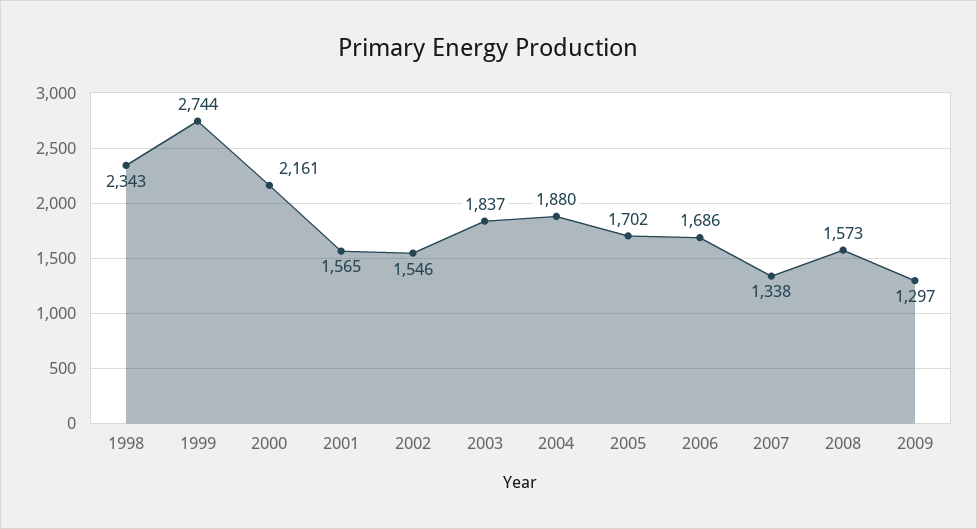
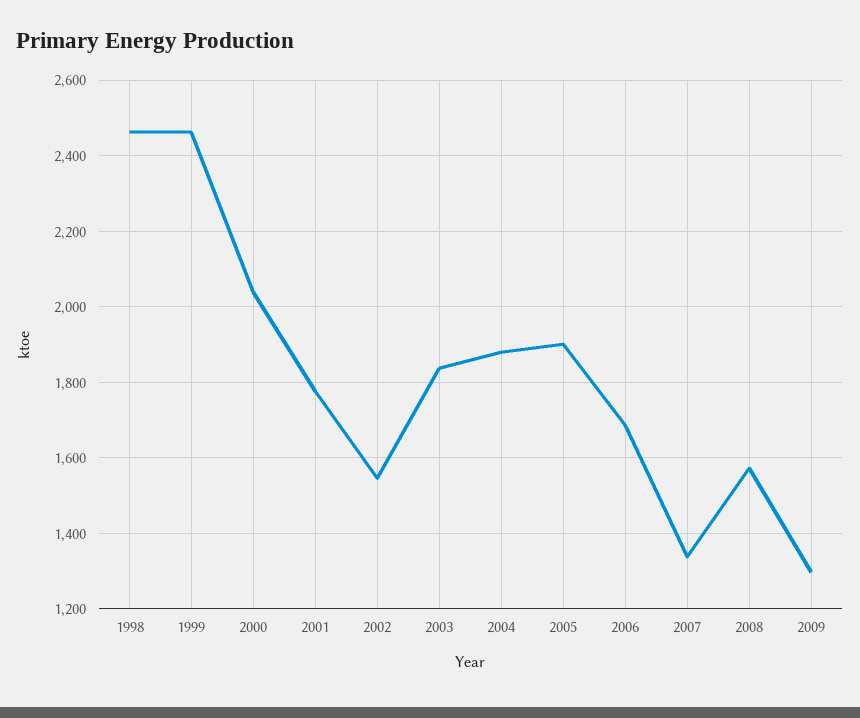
  {
-   "1998": 2343,
+   "1998": 2460,
-   "1999": 2744,
+   "1999": 2460,
-   "2000": 2161,
+   "2000": 2040,
-   "2001": 1565,
+   "2001": 1780,
    "2002": 1546,
    "2003": 1837,
    "2004": 1880,
-   "2005": 1702,
+   "2005": 1900,
    "2006": 1686,
    "2007": 1338,
    "2008": 1573,
    "2009": 1297
  }

